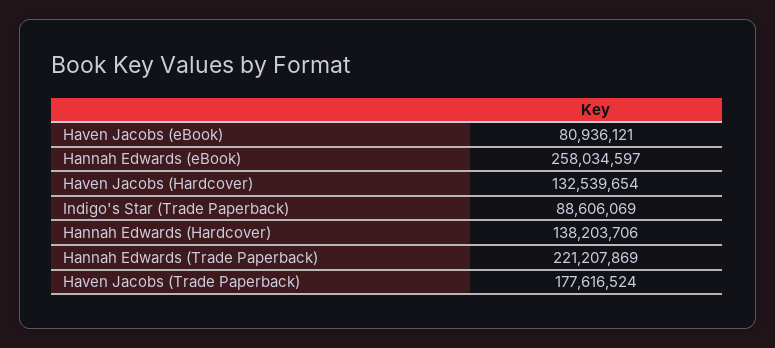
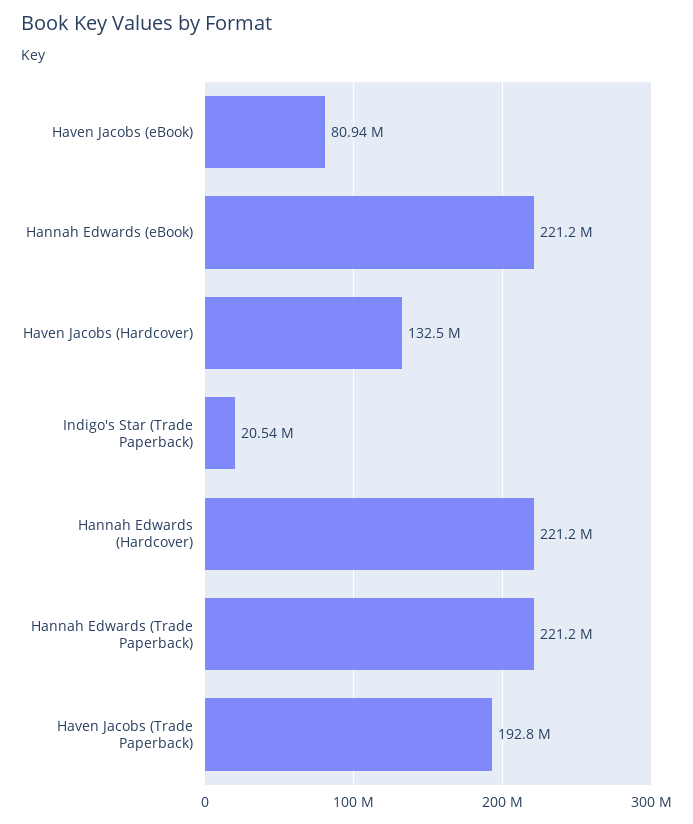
  {
    "Haven Jacobs (eBook)": 80936121,
-   "Hannah Edwards (eBook)": 258034597,
+   "Hannah Edwards (eBook)": 221200000,
    "Haven Jacobs (Hardcover)": 132539654,
-   "Indigo's Star (Trade Paperback)": 88606069,
+   "Indigo's Star (Trade Paperback)": 20540000,
-   "Hannah Edwards (Hardcover)": 138203706,
+   "Hannah Edwards (Hardcover)": 221200000,
    "Hannah Edwards (Trade Paperback)": 221207869,
-   "Haven Jacobs (Trade Paperback)": 177616524
+   "Haven Jacobs (Trade Paperback)": 192800000
  }

